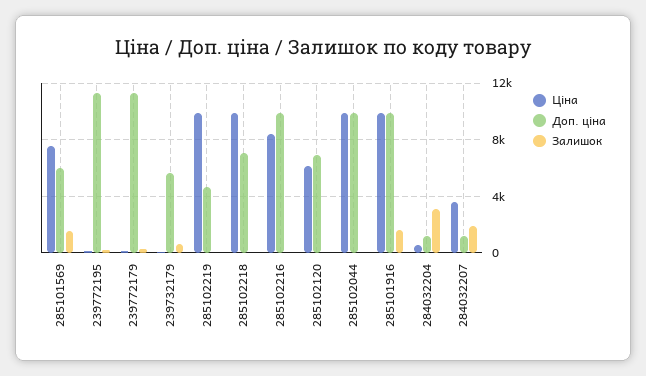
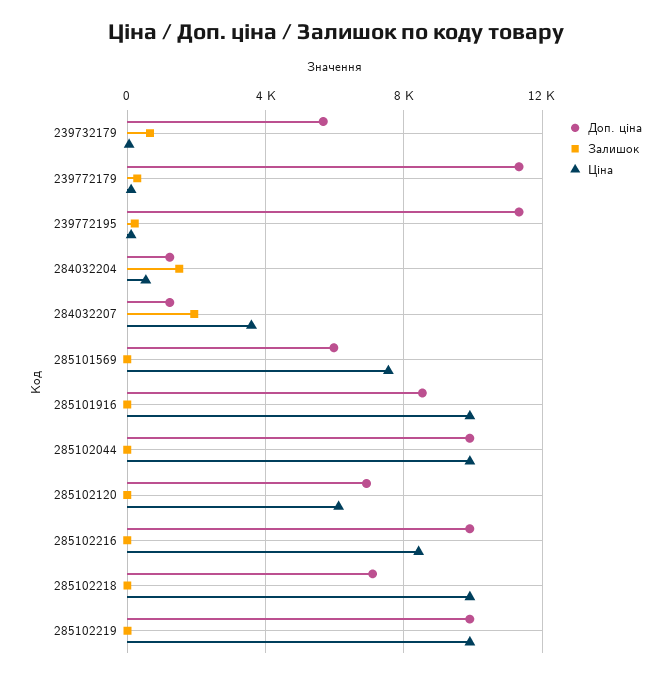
  {
    "Ціна": {
      "285101569": 7500,
      "239772195": 0,
      "239772179": 0,
      "239732179": 0,
      "285102219": 10000,
      "285102218": 10000,
      "285102216": 8500,
      "285102120": 6000,
      "285102044": 10000,
      "285101916": 10000,
      "284032204": 500,
      "284032207": 3500
    },
    "Доп. ціна": {
      "285101569": 6000,
      "239772195": 11500,
      "239772179": 11500,
      "239732179": 5500,
-     "285102219": 4500,
+     "285102219": 10000,
      "285102218": 7000,
      "285102216": 10000,
      "285102120": 7000,
      "285102044": 10000,
-     "285101916": 10000,
+     "285101916": 8500,
      "284032204": 1000,
      "284032207": 1000
    },
    "Залишок": {
-     "285101569": 1500,
+     "285101569": 0,
      "239772195": 0,
      "239772179": 500,
      "239732179": 500,
      "285102219": 0,
      "285102218": 0,
      "285102216": 0,
      "285102120": 0,
      "285102044": 0,
-     "285101916": 1500,
+     "285101916": 0,
-     "284032204": 3000,
+     "284032204": 1500,
      "284032207": 2000
    }
  }

